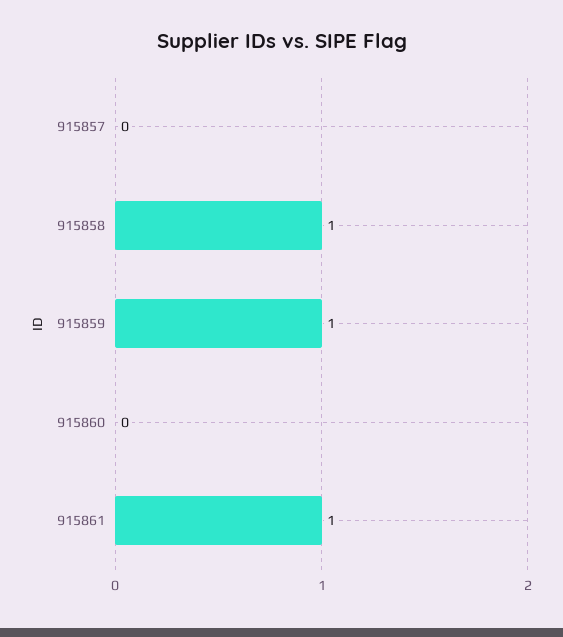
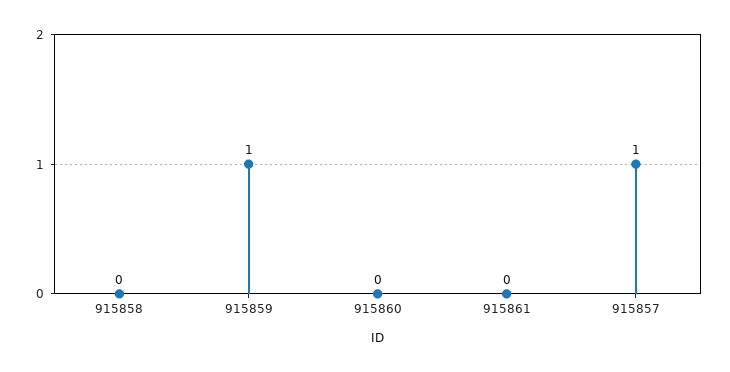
  {
-   "915857": 0,
+   "915857": 1,
-   "915858": 1,
+   "915858": 0,
    "915859": 1,
    "915860": 0,
-   "915861": 1
+   "915861": 0
  }

